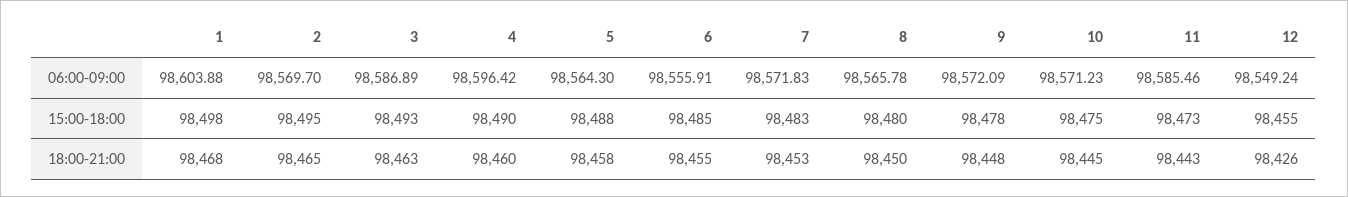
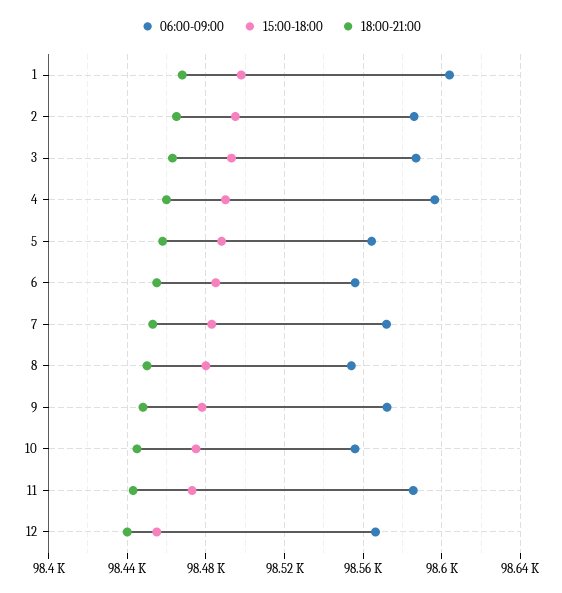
  {
    "06:00-09:00": {
      "1": 98603.88,
-     "2": 98569.7,
+     "2": 98585,
      "3": 98586.89,
      "4": 98596.42,
      "5": 98564.3,
      "6": 98555.91,
      "7": 98571.83,
-     "8": 98565.78,
+     "8": 98555,
      "9": 98572.09,
-     "10": 98571.23,
+     "10": 98555,
      "11": 98585.46,
-     "12": 98549.24
+     "12": 98565
    },
    "15:00-18:00": {
      "1": 98498,
      "2": 98495,
      "3": 98493,
      "4": 98490,
      "5": 98488,
      "6": 98485,
      "7": 98483,
      "8": 98480,
      "9": 98478,
      "10": 98475,
      "11": 98473,
      "12": 98455
    },
    "18:00-21:00": {
      "1": 98468,
      "2": 98465,
      "3": 98463,
      "4": 98460,
      "5": 98458,
      "6": 98455,
      "7": 98453,
      "8": 98450,
      "9": 98448,
      "10": 98445,
      "11": 98443,
-     "12": 98426
+     "12": 98440
    }
  }

